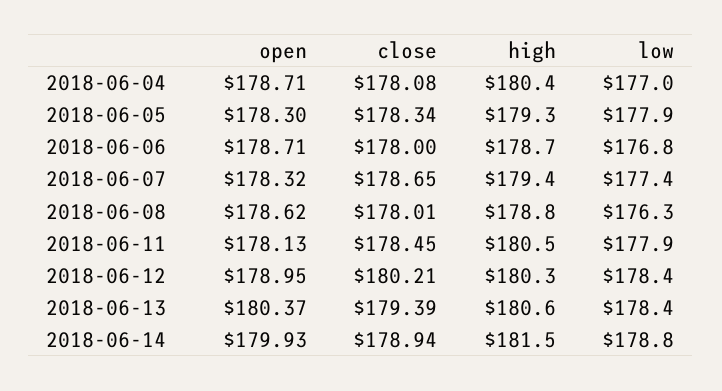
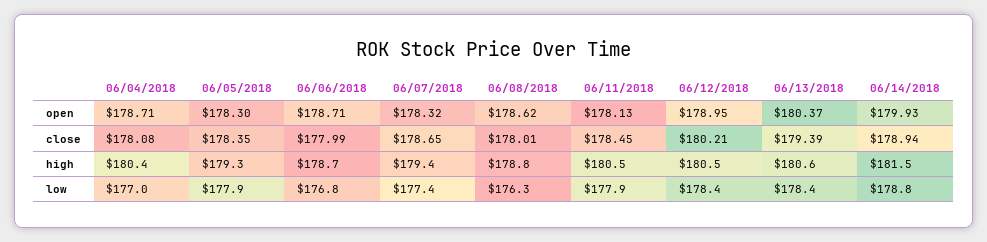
  {
    "open": {
      "2018-06-04": 178.71,
      "2018-06-05": 178.3,
      "2018-06-06": 178.71,
      "2018-06-07": 178.32,
      "2018-06-08": 178.62,
      "2018-06-11": 178.13,
      "2018-06-12": 178.95,
      "2018-06-13": 180.37,
      "2018-06-14": 179.93
    },
    "close": {
      "2018-06-04": 178.08,
-     "2018-06-05": 178.34,
+     "2018-06-05": 178.35,
-     "2018-06-06": 178,
+     "2018-06-06": 177.99,
      "2018-06-07": 178.65,
      "2018-06-08": 178.01,
      "2018-06-11": 178.45,
      "2018-06-12": 180.21,
      "2018-06-13": 179.39,
      "2018-06-14": 178.94
    },
    "high": {
      "2018-06-04": 180.4,
      "2018-06-05": 179.3,
      "2018-06-06": 178.7,
      "2018-06-07": 179.4,
      "2018-06-08": 178.8,
      "2018-06-11": 180.5,
-     "2018-06-12": 180.3,
+     "2018-06-12": 180.5,
      "2018-06-13": 180.6,
      "2018-06-14": 181.5
    },
    "low": {
      "2018-06-04": 177,
      "2018-06-05": 177.9,
      "2018-06-06": 176.8,
      "2018-06-07": 177.4,
      "2018-06-08": 176.3,
      "2018-06-11": 177.9,
      "2018-06-12": 178.4,
      "2018-06-13": 178.4,
      "2018-06-14": 178.8
    }
  }

